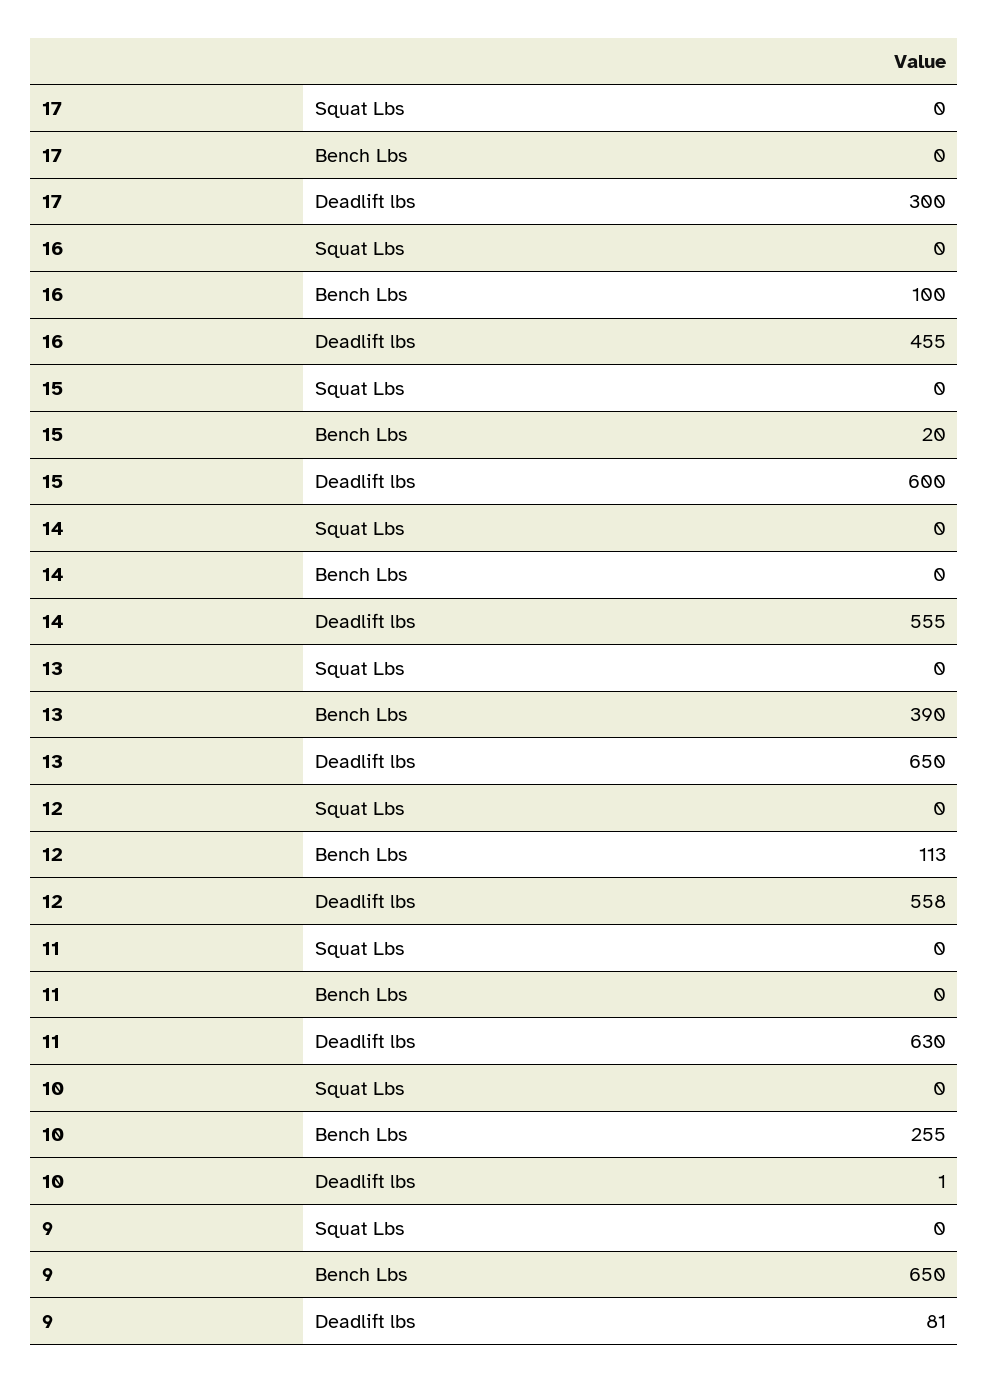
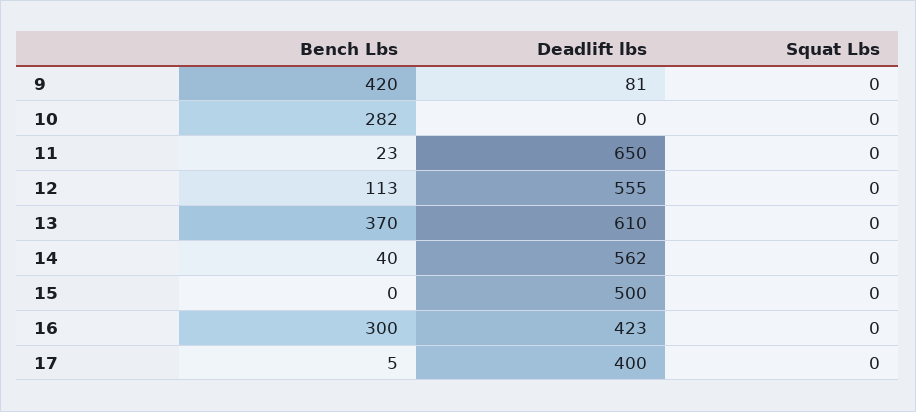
  {
    "17": {
      "Squat Lbs": 0,
-     "Bench Lbs": 0,
+     "Bench Lbs": 5,
-     "Deadlift lbs": 300
+     "Deadlift lbs": 400
    },
    "16": {
      "Squat Lbs": 0,
-     "Bench Lbs": 100,
+     "Bench Lbs": 300,
-     "Deadlift lbs": 455
+     "Deadlift lbs": 423
    },
    "15": {
      "Squat Lbs": 0,
-     "Bench Lbs": 20,
+     "Bench Lbs": 0,
-     "Deadlift lbs": 600
+     "Deadlift lbs": 500
    },
    "14": {
      "Squat Lbs": 0,
-     "Bench Lbs": 0,
+     "Bench Lbs": 40,
-     "Deadlift lbs": 555
+     "Deadlift lbs": 562
    },
    "13": {
      "Squat Lbs": 0,
-     "Bench Lbs": 390,
+     "Bench Lbs": 370,
-     "Deadlift lbs": 650
+     "Deadlift lbs": 610
    },
    "12": {
      "Squat Lbs": 0,
      "Bench Lbs": 113,
-     "Deadlift lbs": 558
+     "Deadlift lbs": 555
    },
    "11": {
      "Squat Lbs": 0,
-     "Bench Lbs": 0,
+     "Bench Lbs": 23,
-     "Deadlift lbs": 630
+     "Deadlift lbs": 650
    },
    "10": {
      "Squat Lbs": 0,
-     "Bench Lbs": 255,
+     "Bench Lbs": 282,
-     "Deadlift lbs": 1
+     "Deadlift lbs": 0
    },
    "9": {
      "Squat Lbs": 0,
-     "Bench Lbs": 650,
+     "Bench Lbs": 420,
      "Deadlift lbs": 81
    }
  }

